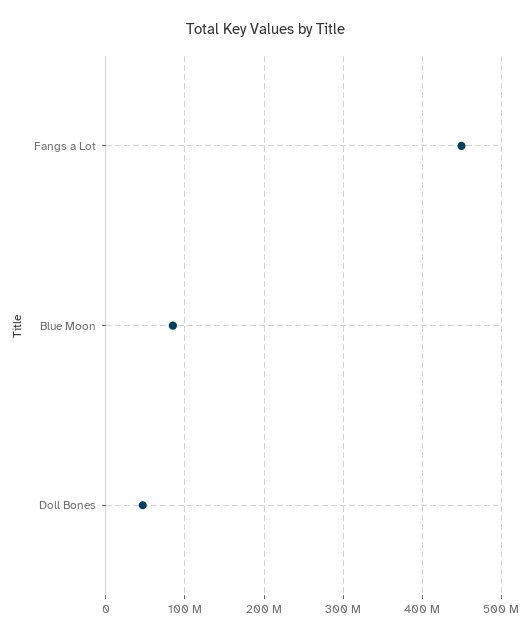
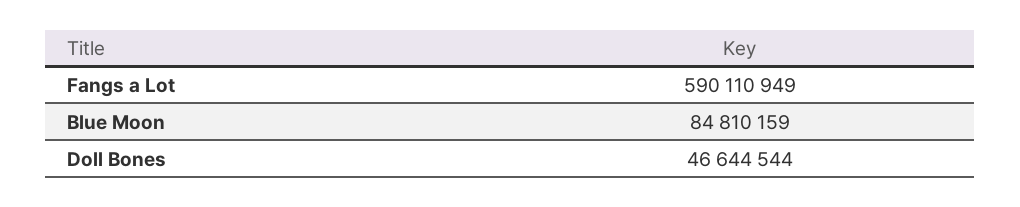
  {
-   "Fangs a Lot": 450000000,
+   "Fangs a Lot": 590110949,
    "Blue Moon": 84810159,
    "Doll Bones": 46644544
  }

